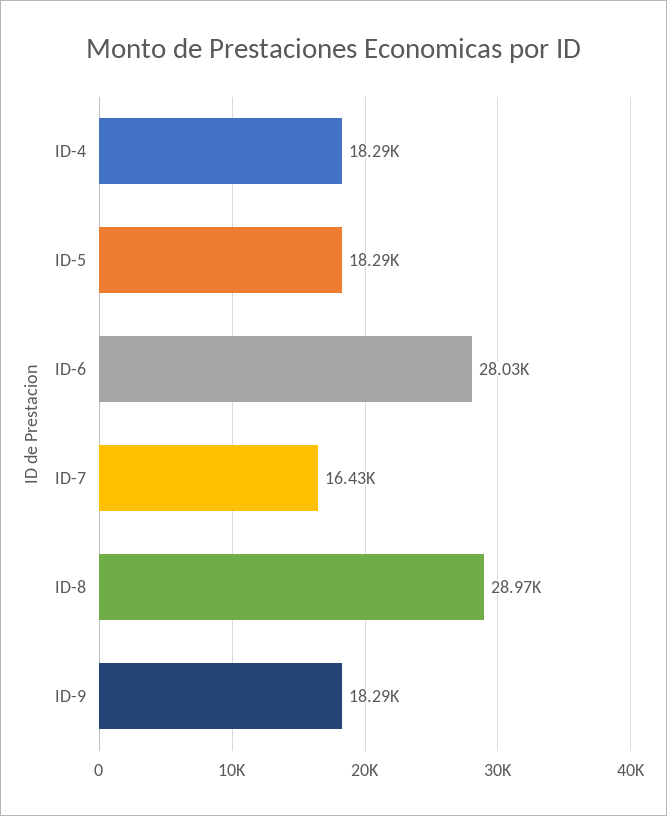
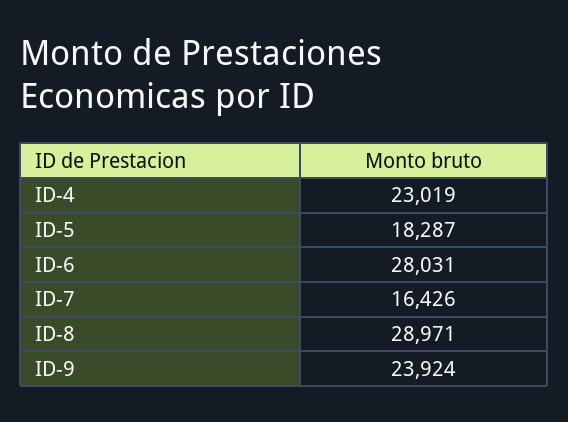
  {
-   "ID-4": 18290,
+   "ID-4": 23019,
    "ID-5": 18287,
    "ID-6": 28031,
    "ID-7": 16426,
    "ID-8": 28971,
-   "ID-9": 18290
+   "ID-9": 23924
  }

